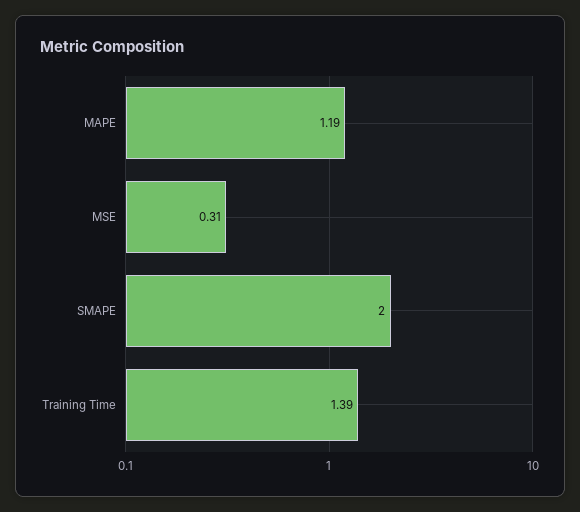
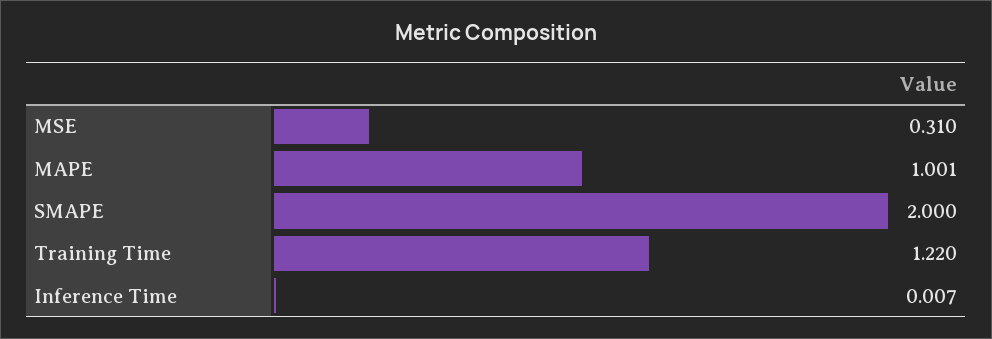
  {
-   "MAPE": 1.19,
+   "MAPE": 1.001,
    "MSE": 0.31,
    "SMAPE": 2,
-   "Training Time": 1.39
+   "Training Time": 1.22,
+   "Inference Time": 0.007
  }

